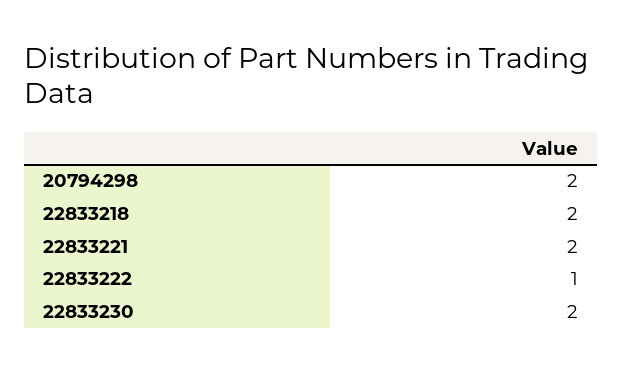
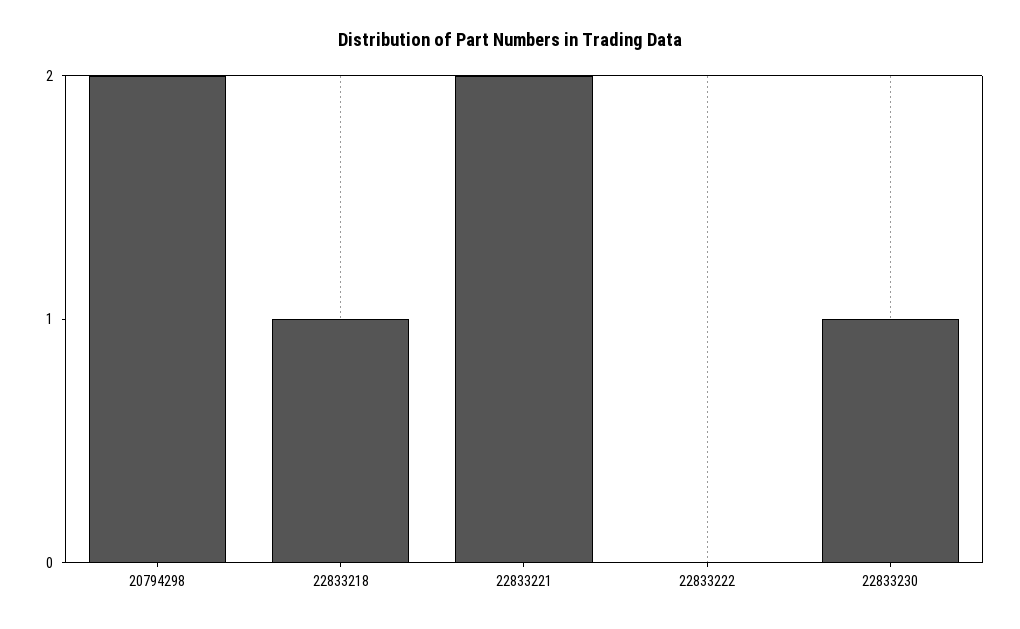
  {
    "20794298": 2,
-   "22833218": 2,
+   "22833218": 1,
    "22833221": 2,
-   "22833222": 1,
+   "22833222": 0,
-   "22833230": 2
+   "22833230": 1
  }

